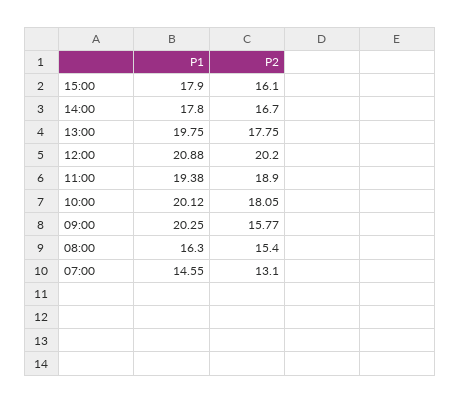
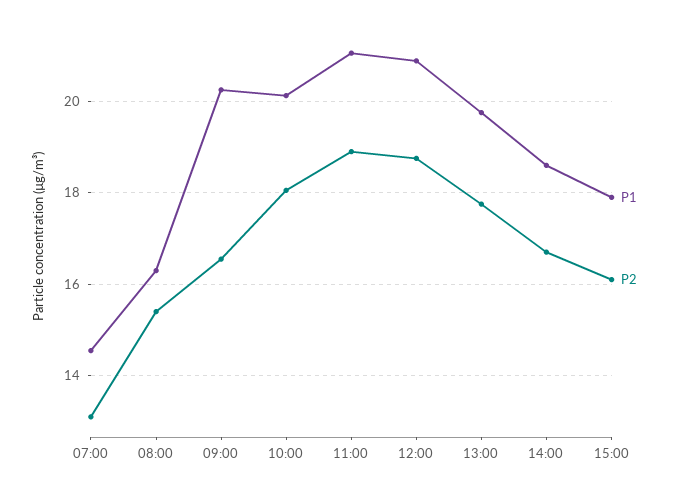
  {
    "P1": {
      "15:00": 17.9,
-     "14:00": 17.8,
+     "14:00": 18.6,
      "13:00": 19.75,
      "12:00": 20.88,
-     "11:00": 19.38,
+     "11:00": 21,
      "10:00": 20.12,
      "09:00": 20.25,
      "08:00": 16.3,
      "07:00": 14.55
    },
    "P2": {
      "15:00": 16.1,
      "14:00": 16.7,
      "13:00": 17.75,
-     "12:00": 20.2,
+     "12:00": 18.8,
      "11:00": 18.9,
      "10:00": 18.05,
-     "09:00": 15.77,
+     "09:00": 16.6,
      "08:00": 15.4,
      "07:00": 13.1
    }
  }

